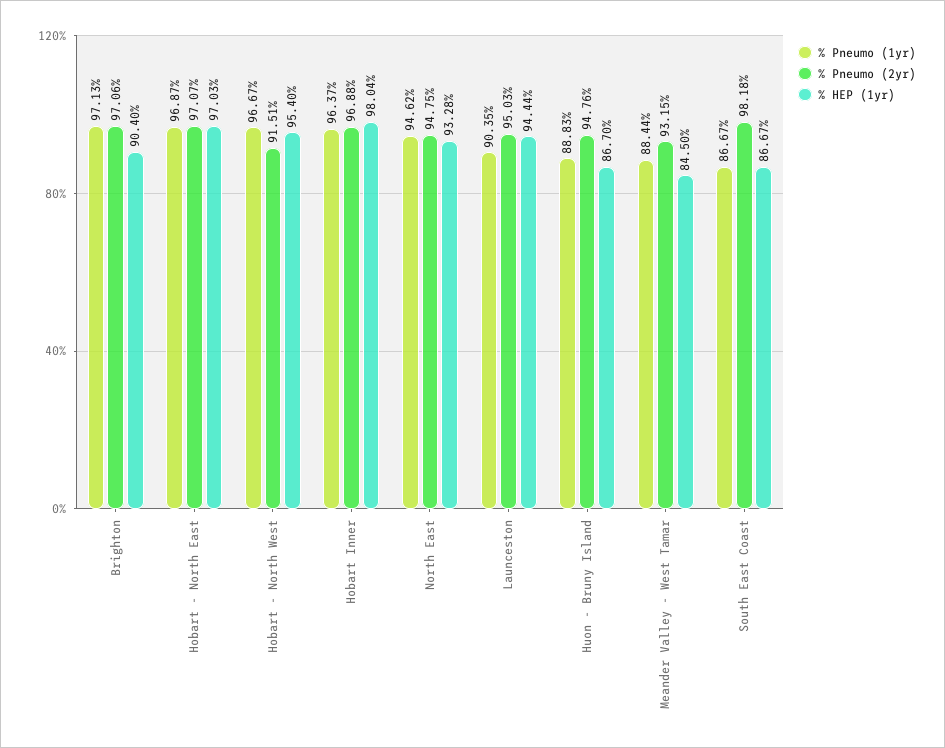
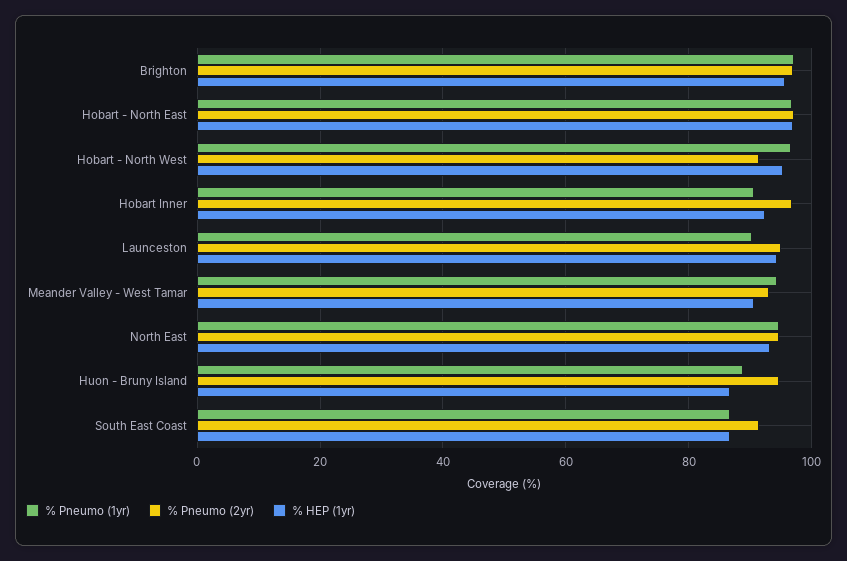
  {
    "% Pneumo (1yr)": {
      "Brighton": 97.13,
      "Hobart - North East": 96.87,
      "Hobart - North West": 96.67,
-     "Hobart Inner": 96.37,
+     "Hobart Inner": 90,
      "North East": 94.62,
      "Launceston": 90.35,
      "Huon - Bruny Island": 88.83,
-     "Meander Valley - West Tamar": 88.44,
+     "Meander Valley - West Tamar": 94,
      "South East Coast": 86.67
    },
    "% Pneumo (2yr)": {
      "Brighton": 97.06,
      "Hobart - North East": 97.07,
      "Hobart - North West": 91.51,
      "Hobart Inner": 96.88,
      "North East": 94.75,
      "Launceston": 95.03,
      "Huon - Bruny Island": 94.76,
      "Meander Valley - West Tamar": 93.15,
-     "South East Coast": 98.18
+     "South East Coast": 92
    },
    "% HEP (1yr)": {
-     "Brighton": 90.4,
+     "Brighton": 96,
      "Hobart - North East": 97.03,
      "Hobart - North West": 95.4,
-     "Hobart Inner": 98.04,
+     "Hobart Inner": 92,
      "North East": 93.28,
      "Launceston": 94.44,
      "Huon - Bruny Island": 86.7,
-     "Meander Valley - West Tamar": 84.5,
+     "Meander Valley - West Tamar": 90,
      "South East Coast": 86.67
    }
  }

